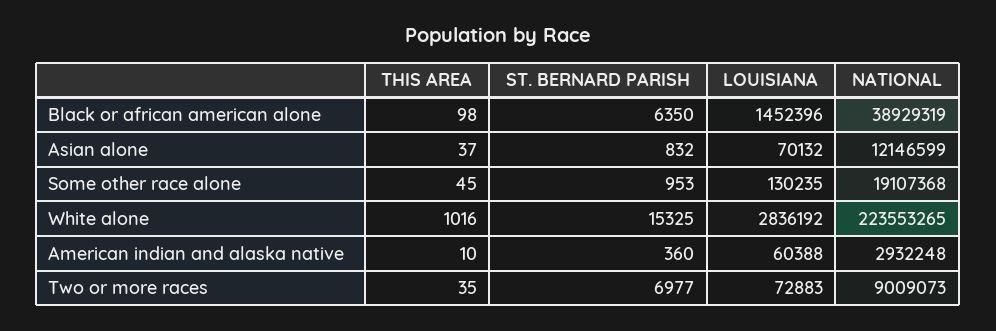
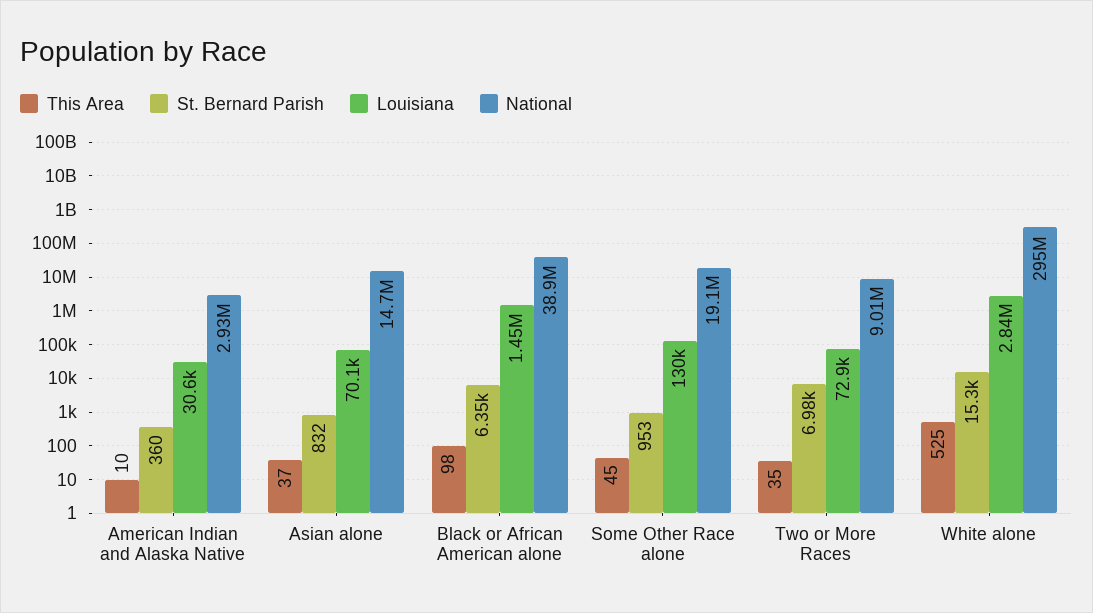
  {
    "THIS AREA": {
      "Black or african american alone": 98,
      "Asian alone": 37,
      "Some other race alone": 45,
-     "White alone": 1016,
+     "White alone": 525,
      "American indian and alaska native": 10,
      "Two or more races": 35
    },
    "ST. BERNARD PARISH": {
      "Black or african american alone": 6350,
      "Asian alone": 832,
      "Some other race alone": 953,
      "White alone": 15325,
      "American indian and alaska native": 360,
      "Two or more races": 6977
    },
    "LOUISIANA": {
      "Black or african american alone": 1452396,
      "Asian alone": 70132,
      "Some other race alone": 130235,
      "White alone": 2836192,
-     "American indian and alaska native": 60388,
+     "American indian and alaska native": 30600,
      "Two or more races": 72883
    },
    "NATIONAL": {
      "Black or african american alone": 38929319,
-     "Asian alone": 12146599,
+     "Asian alone": 14700000,
      "Some other race alone": 19107368,
-     "White alone": 223553265,
+     "White alone": 295000000,
      "American indian and alaska native": 2932248,
      "Two or more races": 9009073
    }
  }

